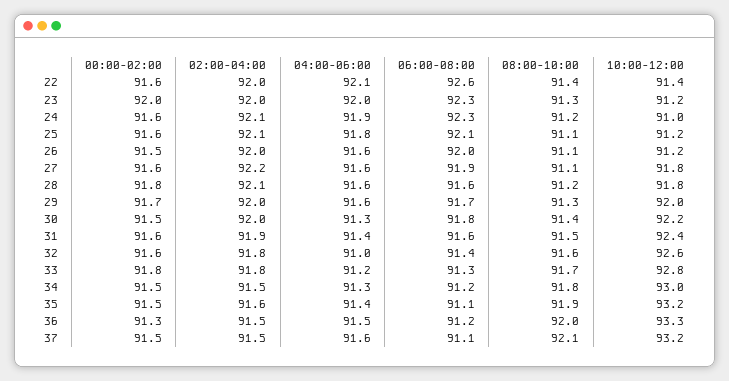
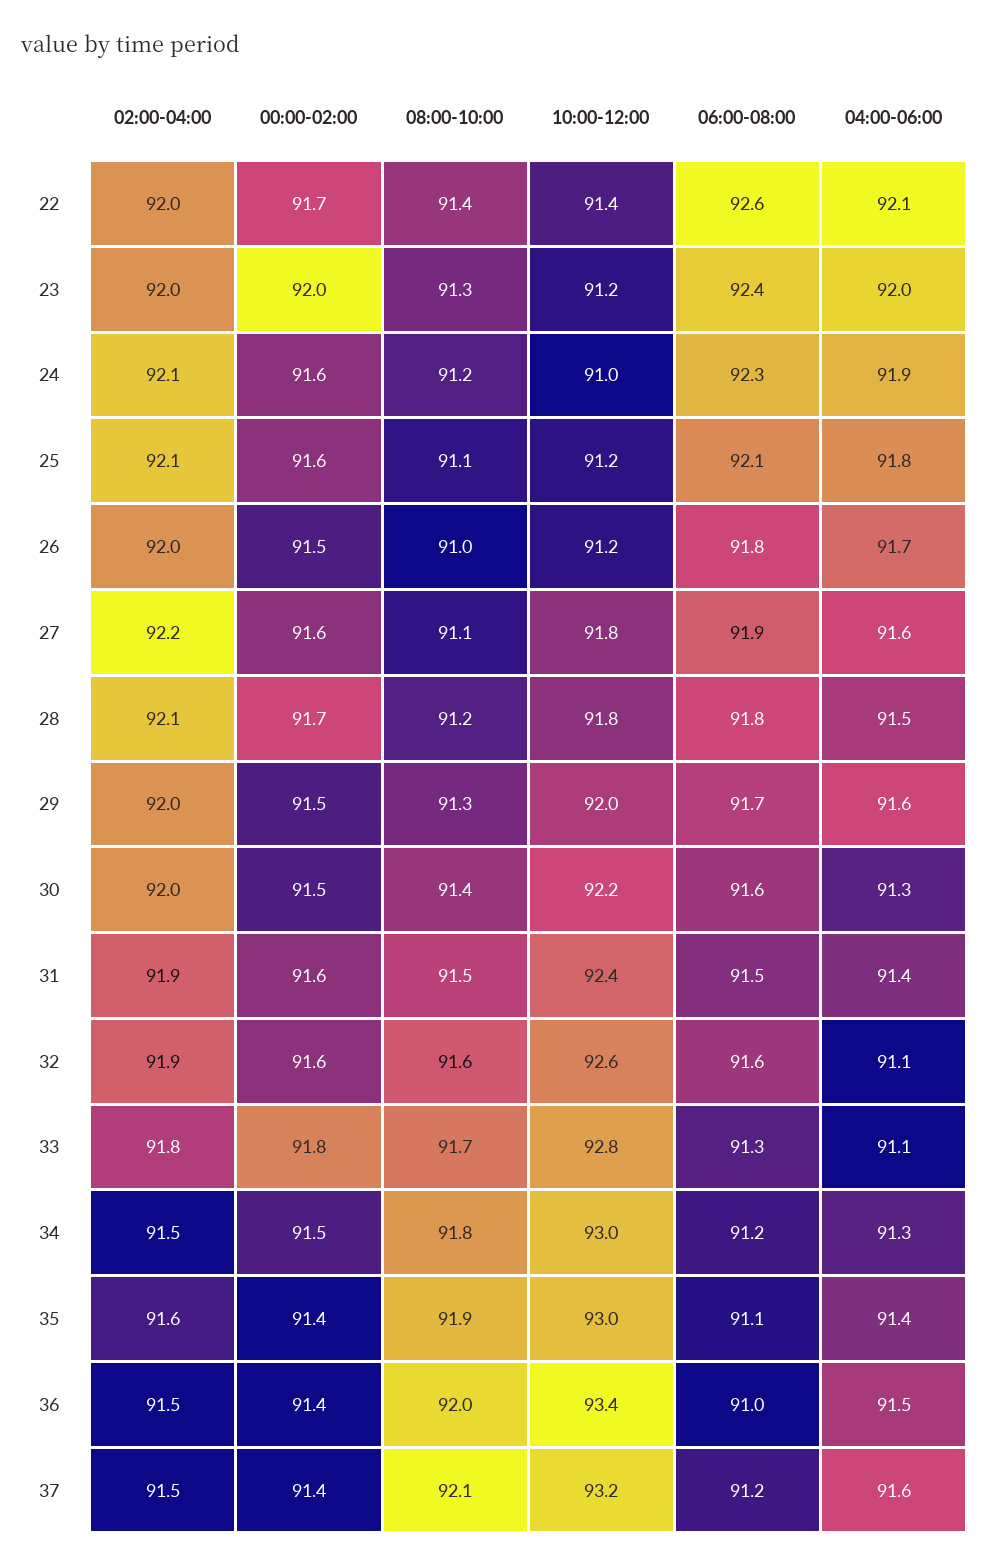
  {
    "00:00-02:00": {
-     "22": 91.6,
+     "22": 91.7,
      "23": 92,
      "24": 91.6,
      "25": 91.6,
      "26": 91.5,
      "27": 91.6,
-     "28": 91.8,
+     "28": 91.7,
-     "29": 91.7,
+     "29": 91.5,
      "30": 91.5,
      "31": 91.6,
      "32": 91.6,
      "33": 91.8,
      "34": 91.5,
-     "35": 91.5,
+     "35": 91.4,
-     "36": 91.3,
+     "36": 91.4,
-     "37": 91.5
+     "37": 91.4
    },
    "02:00-04:00": {
      "22": 92,
      "23": 92,
      "24": 92.1,
      "25": 92.1,
      "26": 92,
      "27": 92.2,
      "28": 92.1,
      "29": 92,
      "30": 92,
      "31": 91.9,
-     "32": 91.8,
+     "32": 91.9,
      "33": 91.8,
      "34": 91.5,
      "35": 91.6,
      "36": 91.5,
      "37": 91.5
    },
    "04:00-06:00": {
      "22": 92.1,
      "23": 92,
      "24": 91.9,
      "25": 91.8,
-     "26": 91.6,
+     "26": 91.7,
      "27": 91.6,
-     "28": 91.6,
+     "28": 91.5,
      "29": 91.6,
      "30": 91.3,
      "31": 91.4,
-     "32": 91,
+     "32": 91.1,
-     "33": 91.2,
+     "33": 91.1,
      "34": 91.3,
      "35": 91.4,
      "36": 91.5,
      "37": 91.6
    },
    "06:00-08:00": {
      "22": 92.6,
-     "23": 92.3,
+     "23": 92.4,
      "24": 92.3,
      "25": 92.1,
-     "26": 92,
+     "26": 91.8,
      "27": 91.9,
-     "28": 91.6,
+     "28": 91.8,
      "29": 91.7,
-     "30": 91.8,
+     "30": 91.6,
-     "31": 91.6,
+     "31": 91.5,
-     "32": 91.4,
+     "32": 91.6,
      "33": 91.3,
      "34": 91.2,
      "35": 91.1,
-     "36": 91.2,
+     "36": 91,
-     "37": 91.1
+     "37": 91.2
    },
    "08:00-10:00": {
      "22": 91.4,
      "23": 91.3,
      "24": 91.2,
      "25": 91.1,
-     "26": 91.1,
+     "26": 91,
      "27": 91.1,
      "28": 91.2,
      "29": 91.3,
      "30": 91.4,
      "31": 91.5,
      "32": 91.6,
      "33": 91.7,
      "34": 91.8,
      "35": 91.9,
      "36": 92,
      "37": 92.1
    },
    "10:00-12:00": {
      "22": 91.4,
      "23": 91.2,
      "24": 91,
      "25": 91.2,
      "26": 91.2,
      "27": 91.8,
      "28": 91.8,
      "29": 92,
      "30": 92.2,
      "31": 92.4,
      "32": 92.6,
      "33": 92.8,
      "34": 93,
-     "35": 93.2,
+     "35": 93,
-     "36": 93.3,
+     "36": 93.4,
      "37": 93.2
    }
  }

